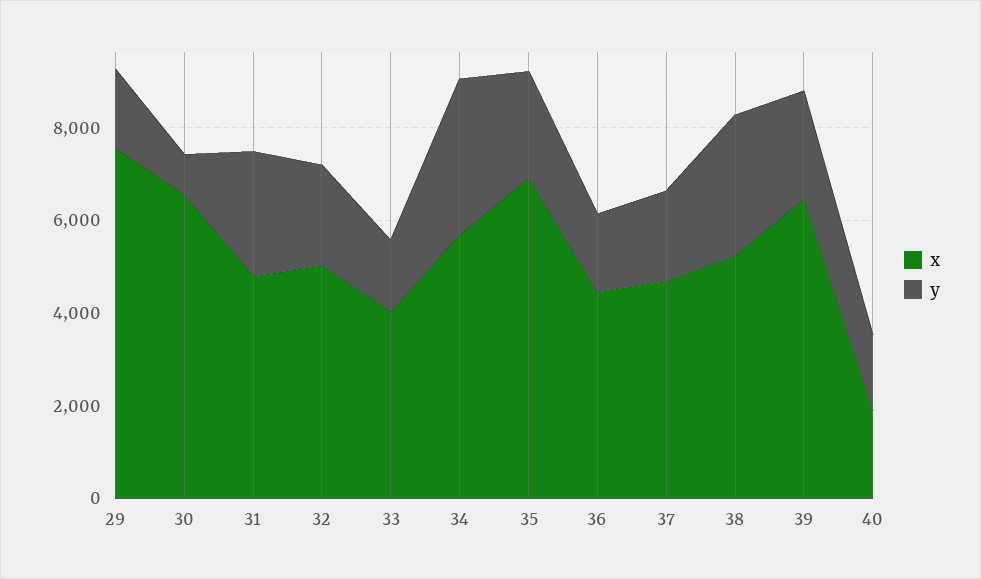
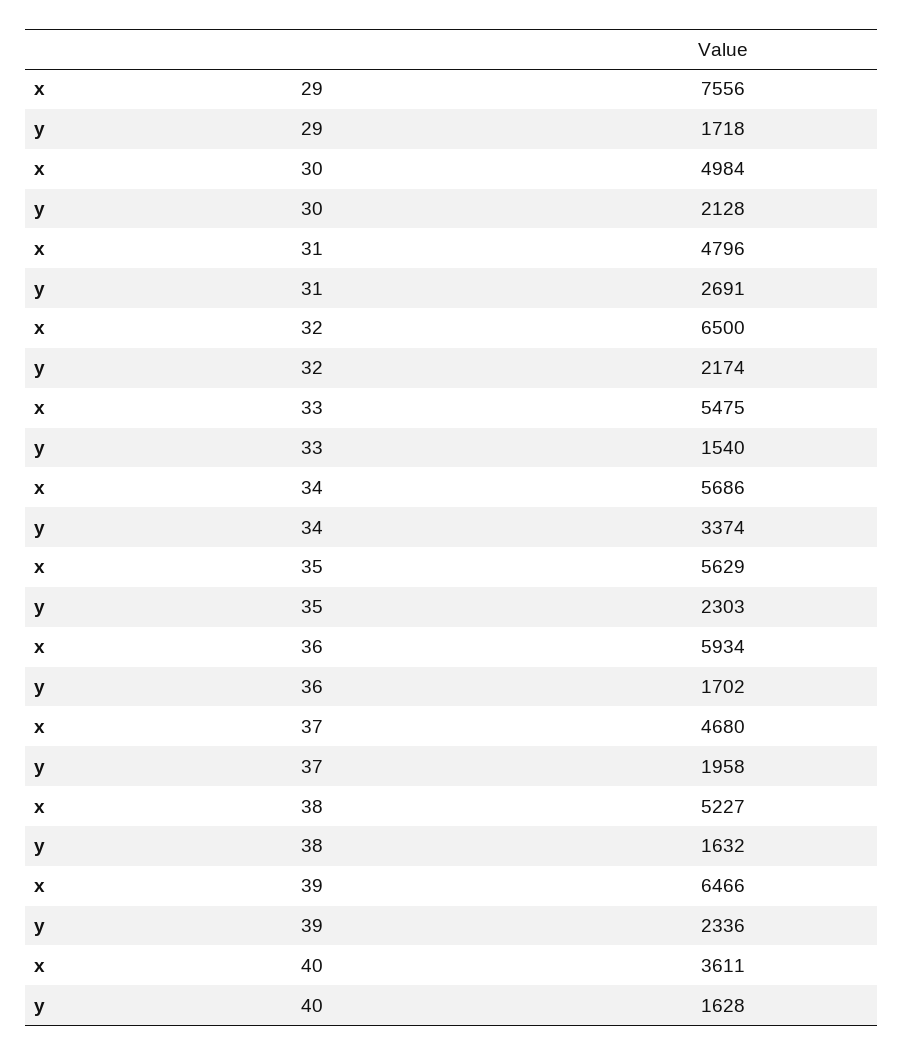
  {
    "x": {
      "29": 7556,
-     "30": 6500,
+     "30": 4984,
      "31": 4796,
-     "32": 5000,
+     "32": 6500,
-     "33": 4000,
+     "33": 5475,
      "34": 5686,
-     "35": 7000,
+     "35": 5629,
-     "36": 4500,
+     "36": 5934,
      "37": 4680,
      "38": 5227,
      "39": 6466,
-     "40": 2000
+     "40": 3611
    },
    "y": {
      "29": 1718,
-     "30": 1000,
+     "30": 2128,
      "31": 2691,
      "32": 2174,
      "33": 1540,
      "34": 3374,
      "35": 2303,
      "36": 1702,
      "37": 1958,
-     "38": 3000,
+     "38": 1632,
      "39": 2336,
      "40": 1628
    }
  }

